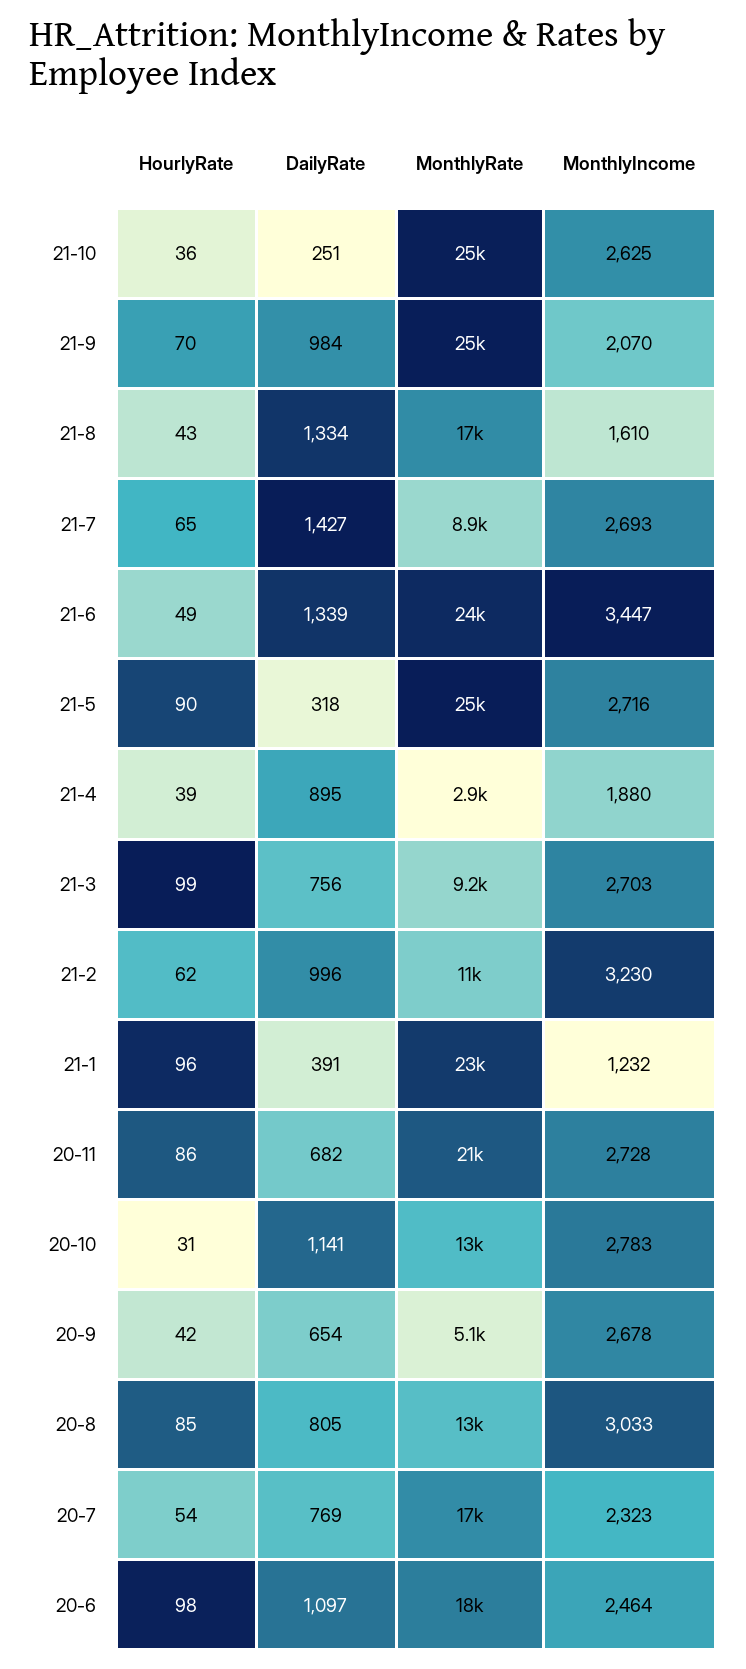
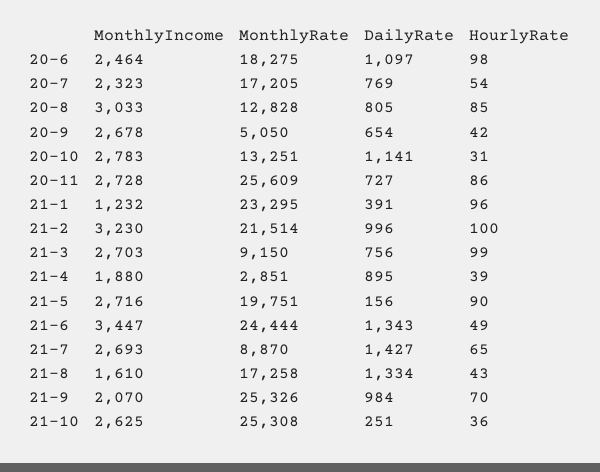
  {
    "HourlyRate": {
      "21-10": 36,
      "21-9": 70,
      "21-8": 43,
      "21-7": 65,
      "21-6": 49,
      "21-5": 90,
      "21-4": 39,
      "21-3": 99,
-     "21-2": 62,
+     "21-2": 100,
      "21-1": 96,
      "20-11": 86,
      "20-10": 31,
      "20-9": 42,
      "20-8": 85,
      "20-7": 54,
      "20-6": 98
    },
    "DailyRate": {
      "21-10": 251,
      "21-9": 984,
      "21-8": 1334,
      "21-7": 1427,
-     "21-6": 1339,
+     "21-6": 1343,
-     "21-5": 318,
+     "21-5": 156,
      "21-4": 895,
      "21-3": 756,
      "21-2": 996,
      "21-1": 391,
-     "20-11": 682,
+     "20-11": 727,
      "20-10": 1141,
      "20-9": 654,
      "20-8": 805,
      "20-7": 769,
      "20-6": 1097
    },
    "MonthlyRate": {
      "21-10": 25308,
      "21-9": 25326,
      "21-8": 17258,
      "21-7": 8870,
      "21-6": 24444,
-     "21-5": 25000,
+     "21-5": 19751,
      "21-4": 2851,
      "21-3": 9150,
-     "21-2": 11000,
+     "21-2": 21514,
      "21-1": 23295,
-     "20-11": 21000,
+     "20-11": 25609,
      "20-10": 13251,
      "20-9": 5050,
      "20-8": 12828,
      "20-7": 17205,
      "20-6": 18275
    },
    "MonthlyIncome": {
      "21-10": 2625,
      "21-9": 2070,
      "21-8": 1610,
      "21-7": 2693,
      "21-6": 3447,
      "21-5": 2716,
      "21-4": 1880,
      "21-3": 2703,
      "21-2": 3230,
      "21-1": 1232,
      "20-11": 2728,
      "20-10": 2783,
      "20-9": 2678,
      "20-8": 3033,
      "20-7": 2323,
      "20-6": 2464
    }
  }

